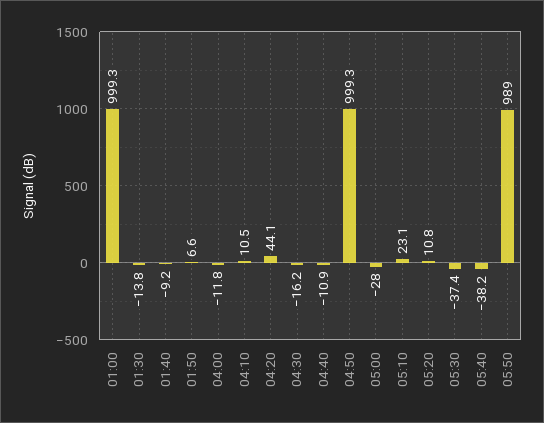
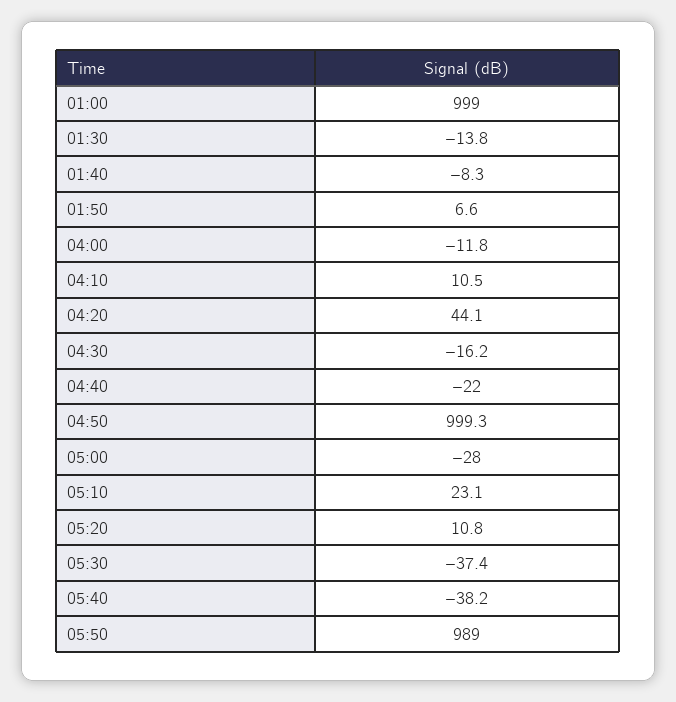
  {
-   "01:00": 999.3,
+   "01:00": 999,
    "01:30": -13.8,
-   "01:40": -9.2,
+   "01:40": -8.3,
    "01:50": 6.6,
    "04:00": -11.8,
    "04:10": 10.5,
    "04:20": 44.1,
    "04:30": -16.2,
-   "04:40": -10.9,
+   "04:40": -22,
    "04:50": 999.3,
    "05:00": -28,
    "05:10": 23.1,
    "05:20": 10.8,
    "05:30": -37.4,
    "05:40": -38.2,
    "05:50": 989
  }

